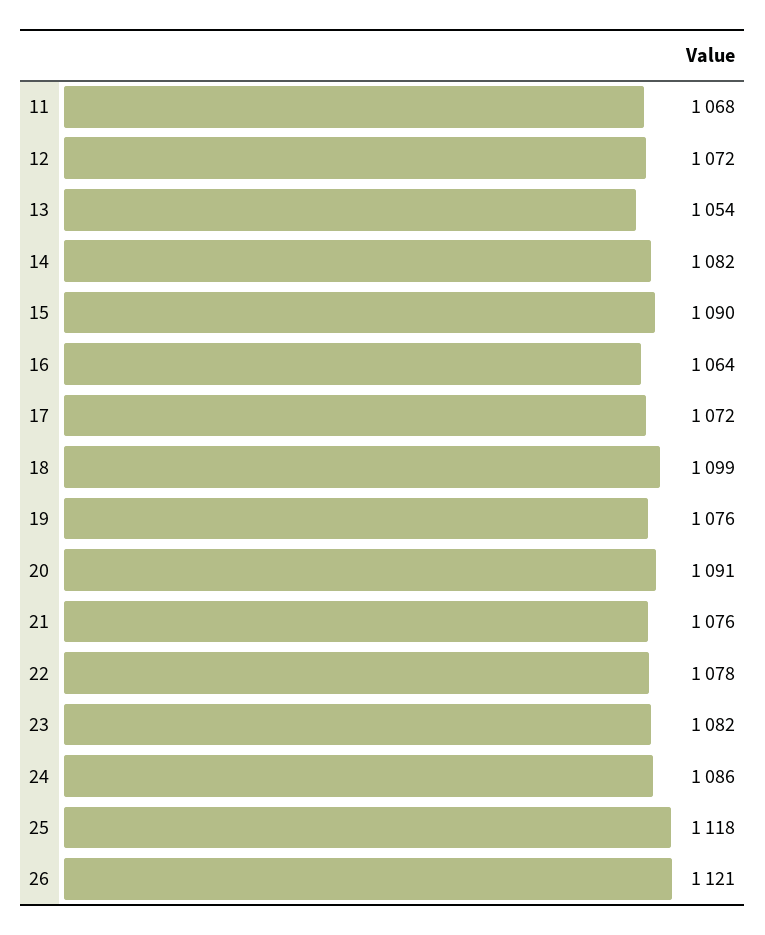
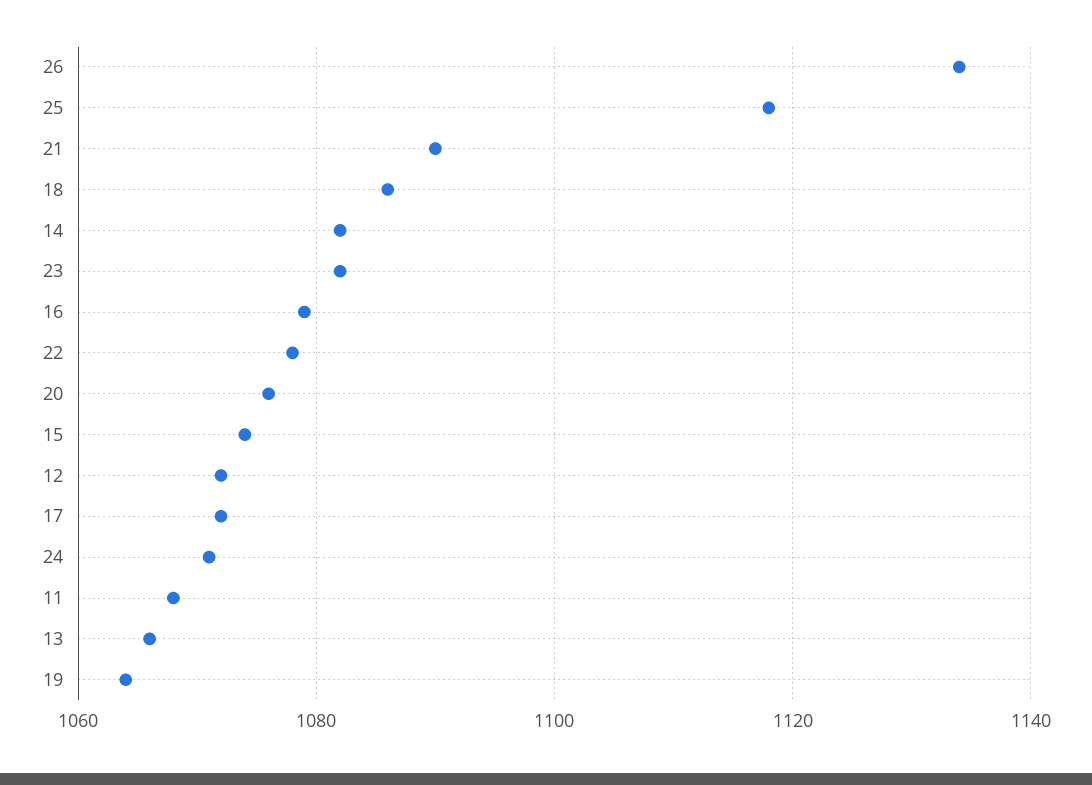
  {
    "11": 1068,
    "12": 1072,
-   "13": 1054,
+   "13": 1065,
    "14": 1082,
-   "15": 1090,
+   "15": 1075,
-   "16": 1064,
+   "16": 1080,
    "17": 1072,
-   "18": 1099,
+   "18": 1085,
-   "19": 1076,
+   "19": 1065,
-   "20": 1091,
+   "20": 1075,
-   "21": 1076,
+   "21": 1090,
    "22": 1078,
    "23": 1082,
-   "24": 1086,
+   "24": 1070,
    "25": 1118,
-   "26": 1121
+   "26": 1135
  }

